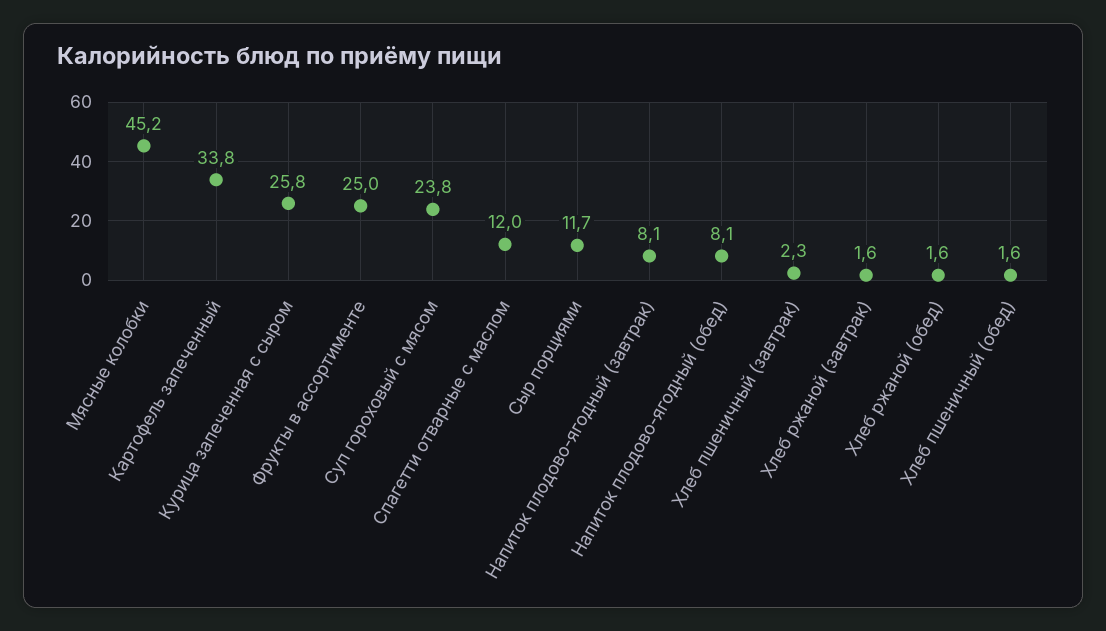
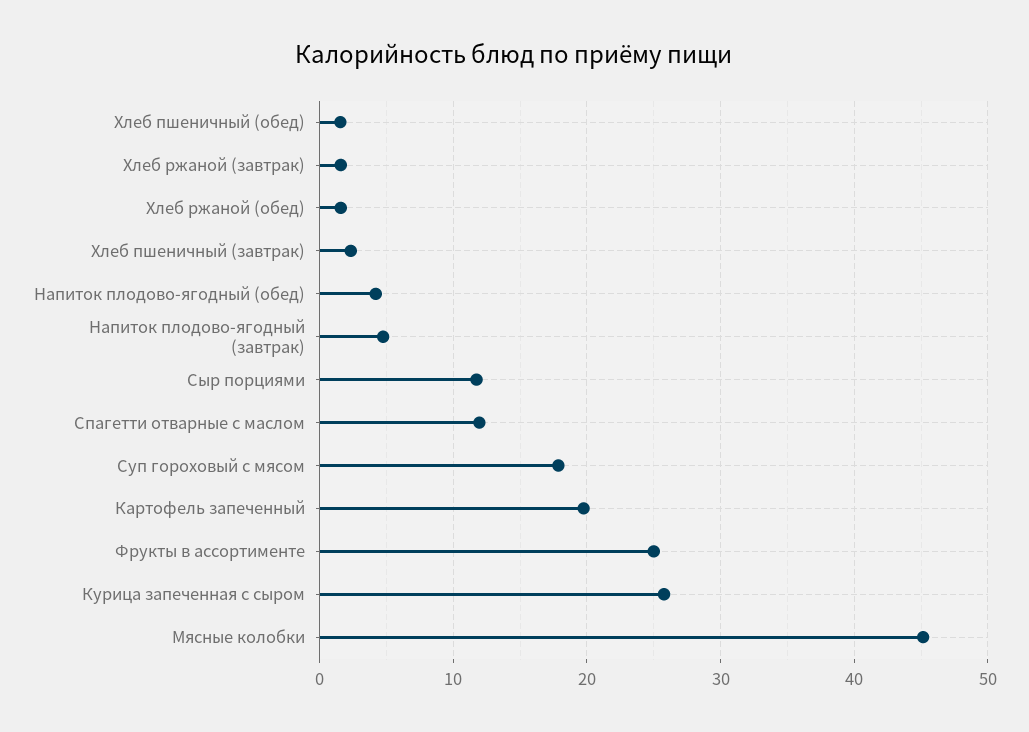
  {
    "Мясные колобки": 45.2,
-   "Картофель запеченный": 33.8,
+   "Картофель запеченный": 20,
    "Курица запеченная с сыром": 25.8,
    "Фрукты в ассортименте": 25,
-   "Суп гороховый с мясом": 23.8,
+   "Суп гороховый с мясом": 18,
    "Спагетти отварные с маслом": 12,
    "Сыр порциями": 11.7,
-   "Напиток плодово-ягодный (завтрак)": 8.1,
+   "Напиток плодово-ягодный (завтрак)": 5,
-   "Напиток плодово-ягодный (обед)": 8.1,
+   "Напиток плодово-ягодный (обед)": 4,
    "Хлеб пшеничный (завтрак)": 2.3,
    "Хлеб ржаной (завтрак)": 1.6,
    "Хлеб ржаной (обед)": 1.6,
    "Хлеб пшеничный (обед)": 1.6
  }

